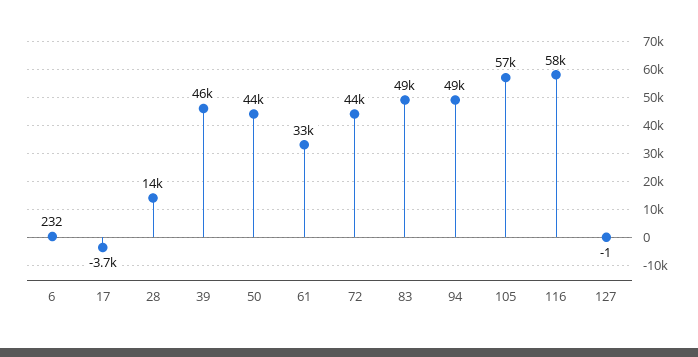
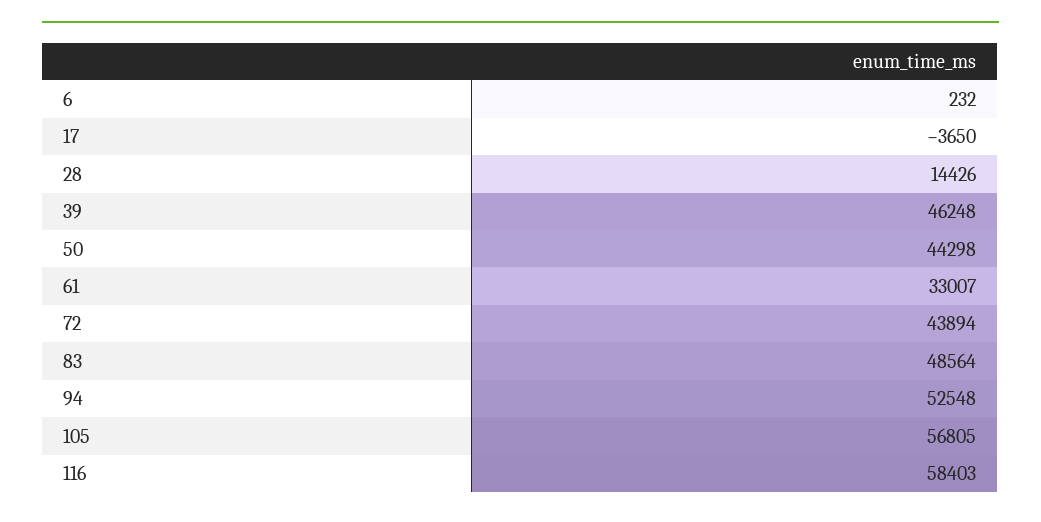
  {
    "6": 232,
    "17": -3650,
    "28": 14426,
    "39": 46248,
    "50": 44298,
    "61": 33007,
    "72": 43894,
    "83": 48564,
-   "94": 49000,
+   "94": 52548,
    "105": 56805,
-   "116": 58403,
+   "116": 58403
-   "127": -1
  }

